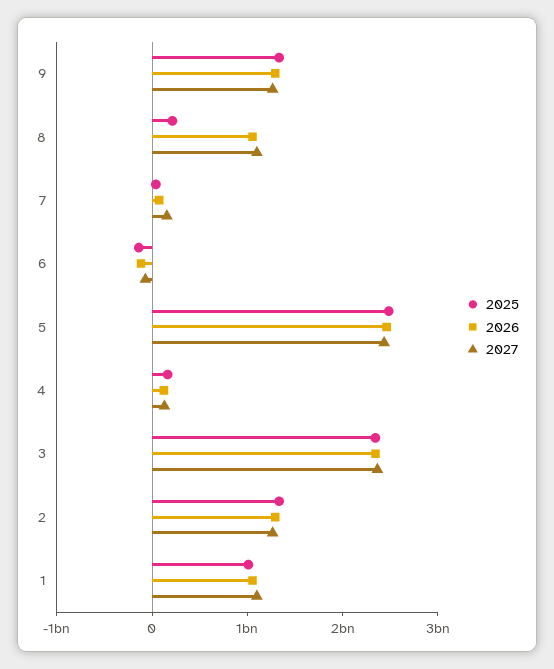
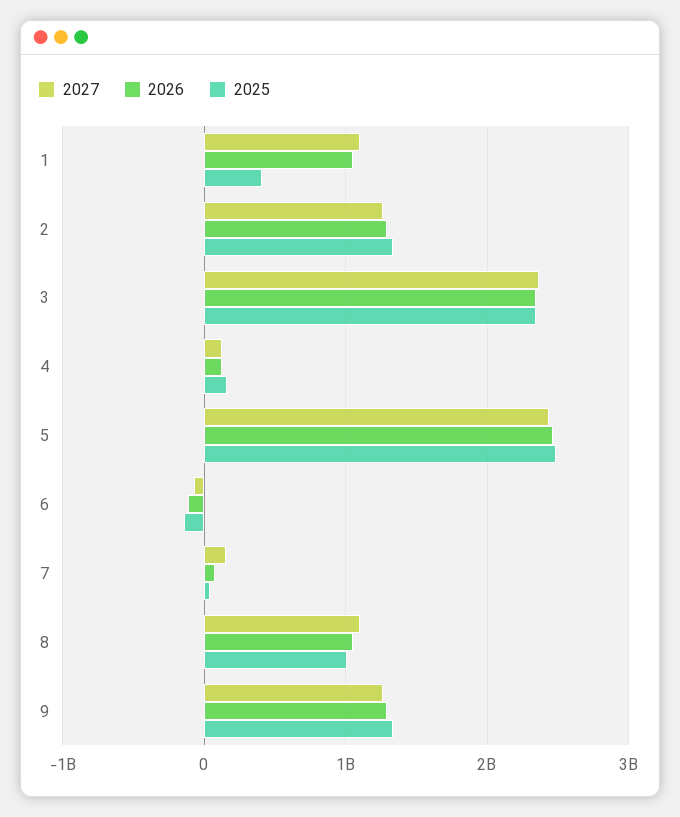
  {
    "2025": {
      "9": 1300000000,
-     "8": 200000000,
+     "8": 1000000000,
      "7": 0,
      "6": -100000000,
      "5": 2500000000,
      "4": 200000000,
      "3": 2300000000,
      "2": 1300000000,
-     "1": 1000000000
+     "1": 400000000
    },
    "2026": {
      "9": 1300000000,
      "8": 1100000000,
      "7": 100000000,
      "6": -100000000,
      "5": 2500000000,
      "4": 100000000,
      "3": 2300000000,
      "2": 1300000000,
      "1": 1100000000
    },
    "2027": {
      "9": 1300000000,
      "8": 1100000000,
      "7": 200000000,
      "6": -100000000,
      "5": 2400000000,
      "4": 100000000,
      "3": 2400000000,
      "2": 1300000000,
      "1": 1100000000
    }
  }

